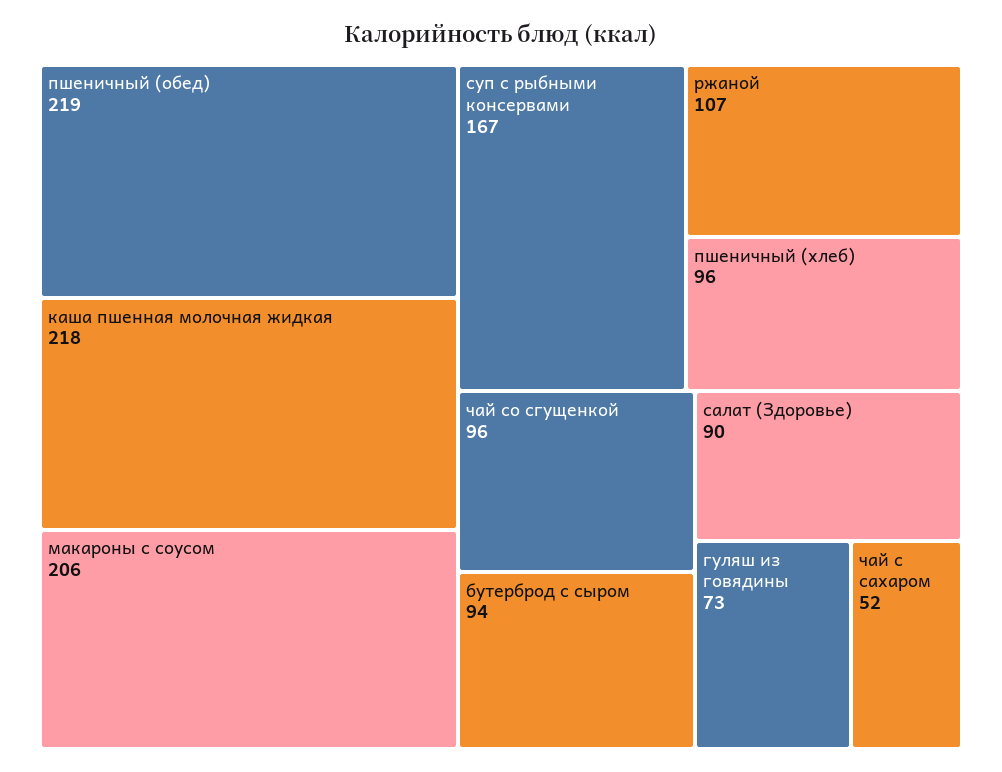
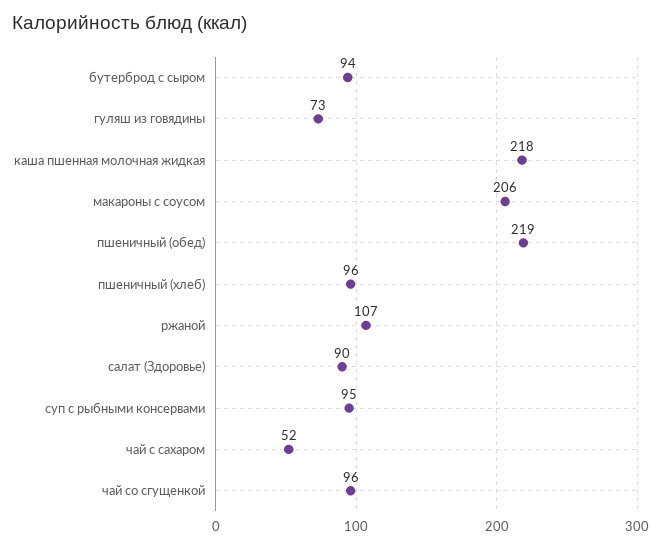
  {
    "пшеничный (обед)": 219,
    "каша пшенная молочная жидкая": 218,
    "макароны с соусом": 206,
-   "суп с рыбными консервами": 167,
+   "суп с рыбными консервами": 95,
    "ржаной": 107,
    "пшеничный (хлеб)": 96,
    "чай со сгущенкой": 96,
    "бутерброд с сыром": 94,
    "салат (Здоровье)": 90,
    "гуляш из говядины": 73,
    "чай с сахаром": 52
  }

